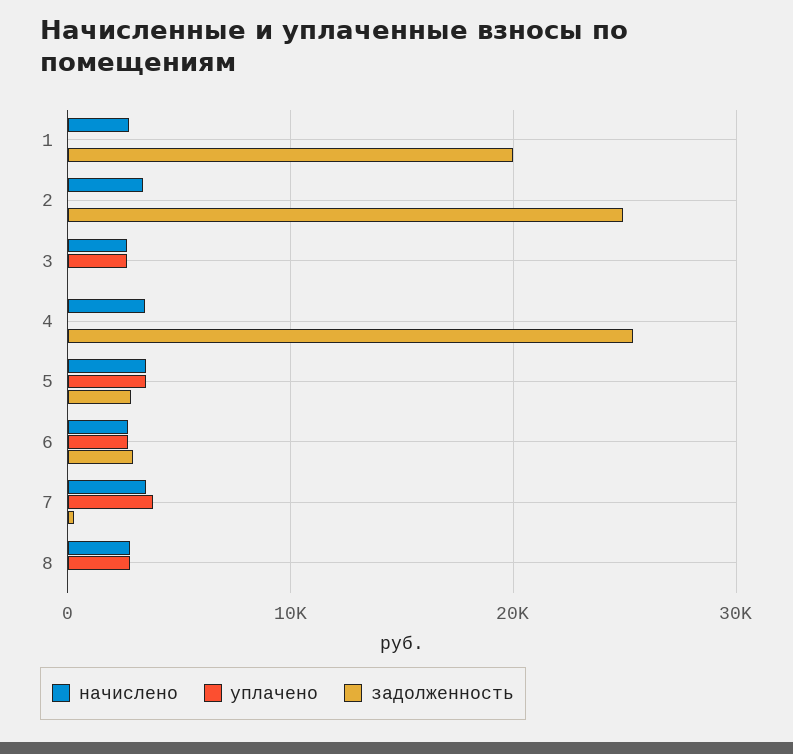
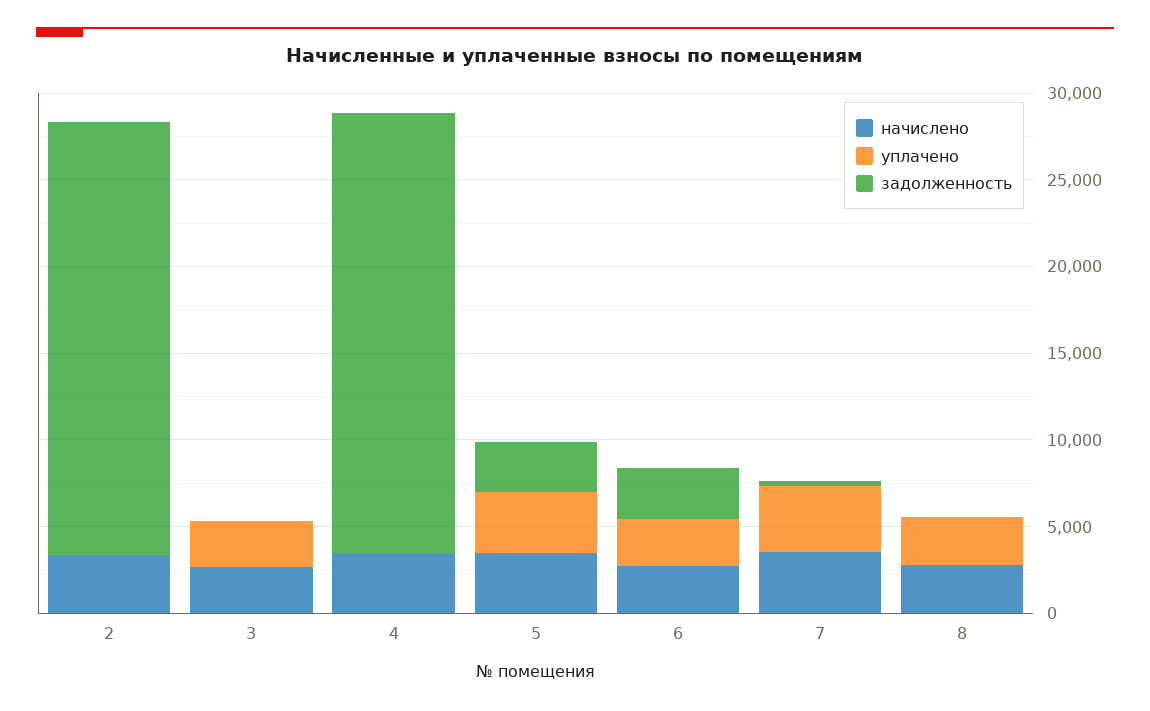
  {
    "начислено": {
-     "1": 3000,
      "2": 3000,
      "3": 3000,
      "4": 3000,
      "5": 4000,
      "6": 3000,
      "7": 4000,
      "8": 3000
    },
    "уплачено": {
-     "1": 0,
      "2": 0,
      "3": 3000,
      "4": 0,
      "5": 4000,
      "6": 3000,
      "7": 4000,
      "8": 3000
    },
    "задолженность": {
-     "1": 20000,
      "2": 25000,
      "3": 0,
      "4": 25000,
      "5": 3000,
      "6": 3000,
      "7": 0,
      "8": 0
    }
  }

